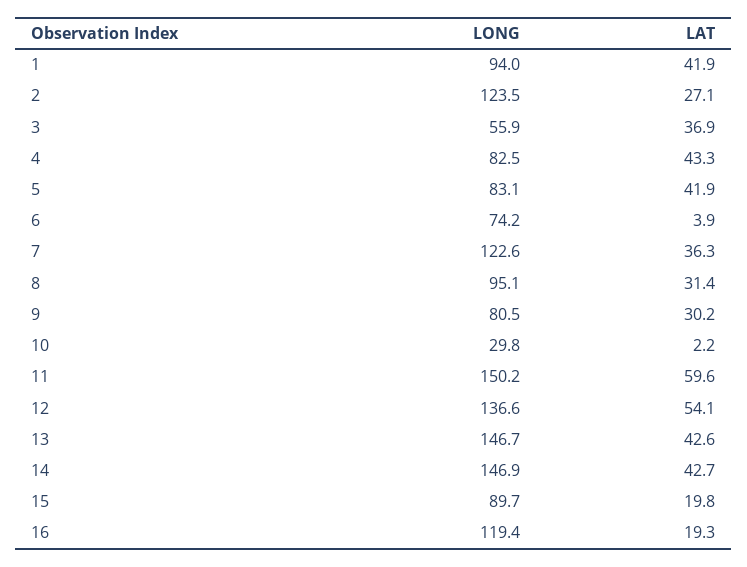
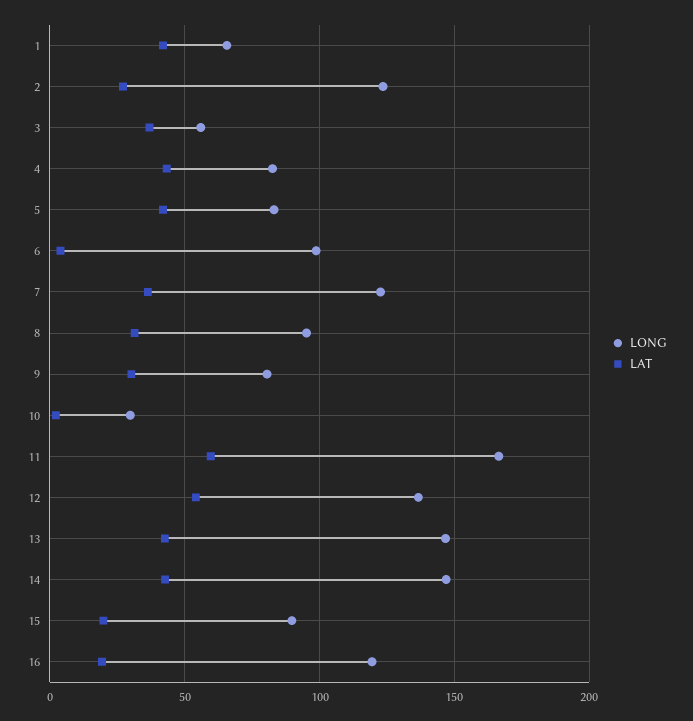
  {
    "LONG": {
-     "1": 94,
+     "1": 65,
      "2": 123.5,
      "3": 55.9,
      "4": 82.5,
      "5": 83.1,
-     "6": 74.2,
+     "6": 100,
      "7": 122.6,
      "8": 95.1,
      "9": 80.5,
      "10": 29.8,
-     "11": 150.2,
+     "11": 165,
      "12": 136.6,
      "13": 146.7,
      "14": 146.9,
      "15": 89.7,
      "16": 119.4
    },
    "LAT": {
      "1": 41.9,
      "2": 27.1,
      "3": 36.9,
      "4": 43.3,
      "5": 41.9,
      "6": 3.9,
      "7": 36.3,
      "8": 31.4,
      "9": 30.2,
      "10": 2.2,
      "11": 59.6,
      "12": 54.1,
      "13": 42.6,
      "14": 42.7,
      "15": 19.8,
      "16": 19.3
    }
  }

